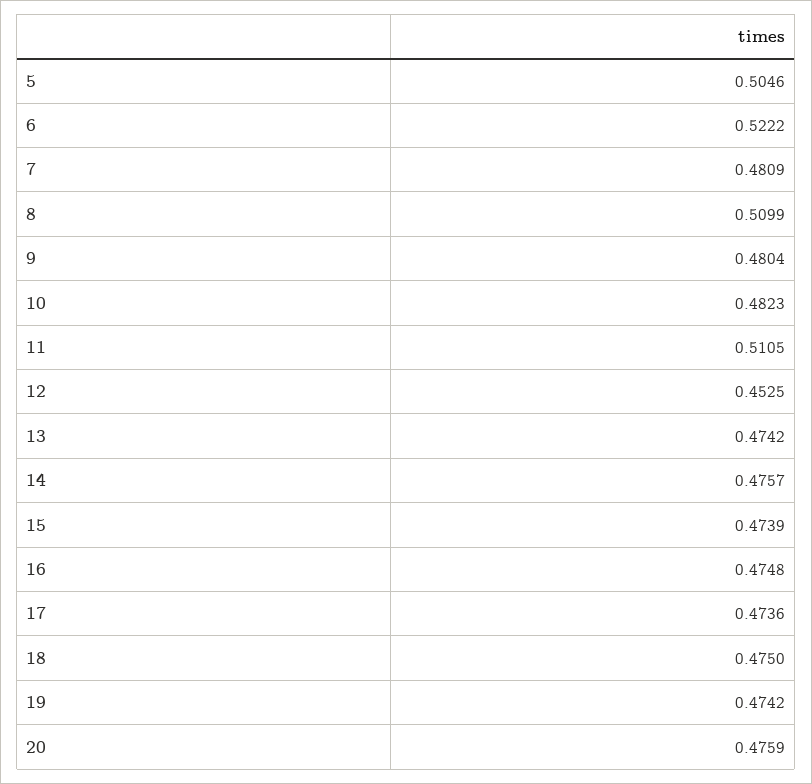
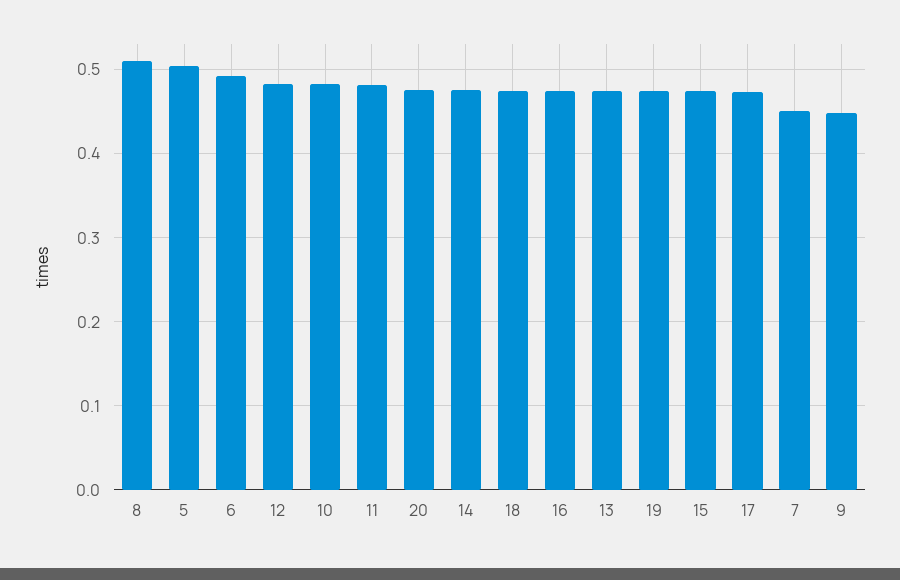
  {
    "5": 0.5046,
-   "6": 0.5222,
+   "6": 0.49,
-   "7": 0.4809,
+   "7": 0.45,
    "8": 0.5099,
-   "9": 0.4804,
+   "9": 0.45,
    "10": 0.4823,
-   "11": 0.5105,
+   "11": 0.48,
-   "12": 0.4525,
+   "12": 0.48,
    "13": 0.4742,
    "14": 0.4757,
    "15": 0.4739,
    "16": 0.4748,
    "17": 0.4736,
    "18": 0.475,
    "19": 0.4742,
    "20": 0.4759
  }

